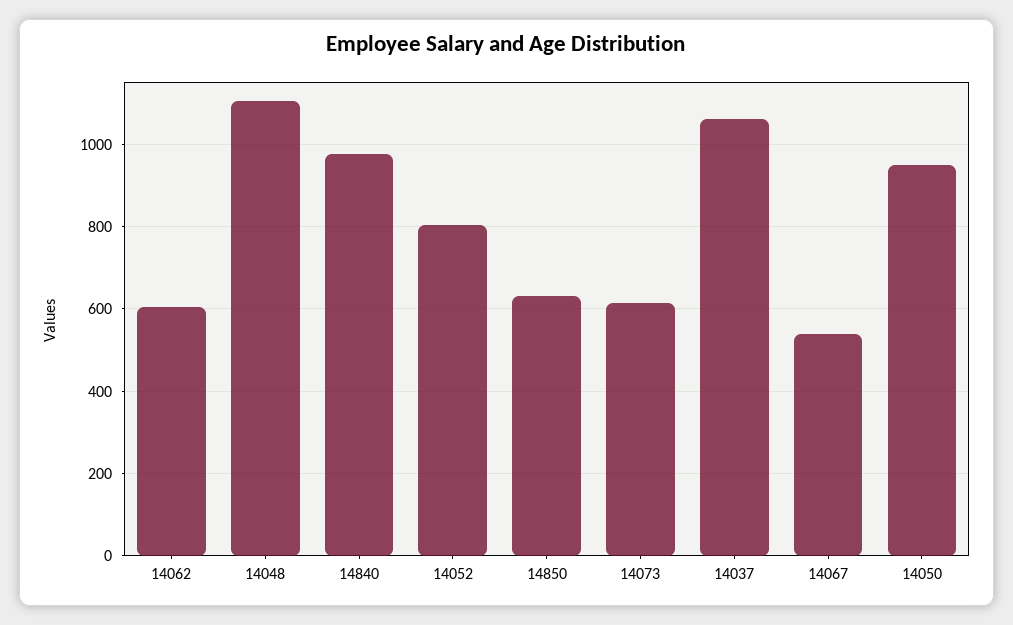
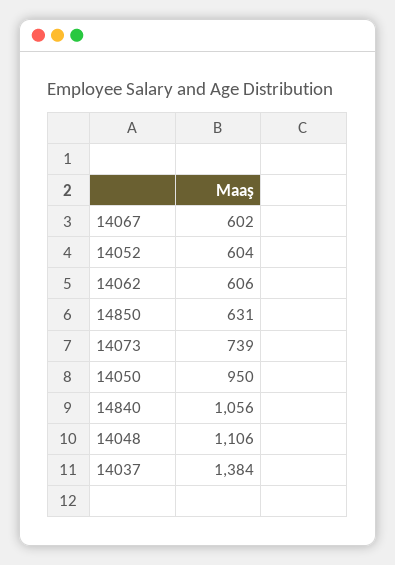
  {
    "14062": 606,
    "14048": 1106,
-   "14840": 980,
+   "14840": 1056,
-   "14052": 800,
+   "14052": 604,
    "14850": 631,
-   "14073": 620,
+   "14073": 739,
-   "14037": 1060,
+   "14037": 1384,
-   "14067": 540,
+   "14067": 602,
    "14050": 950
  }

